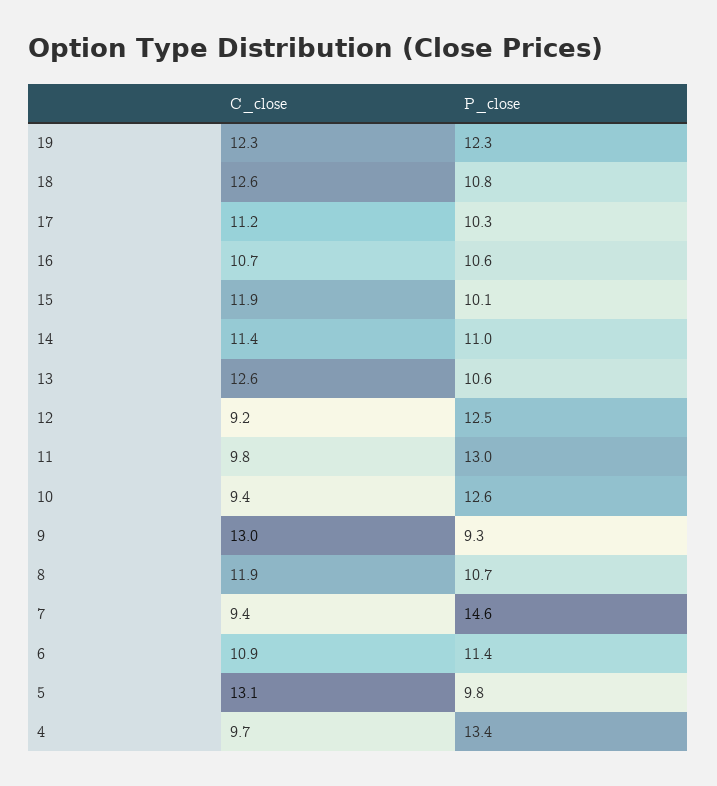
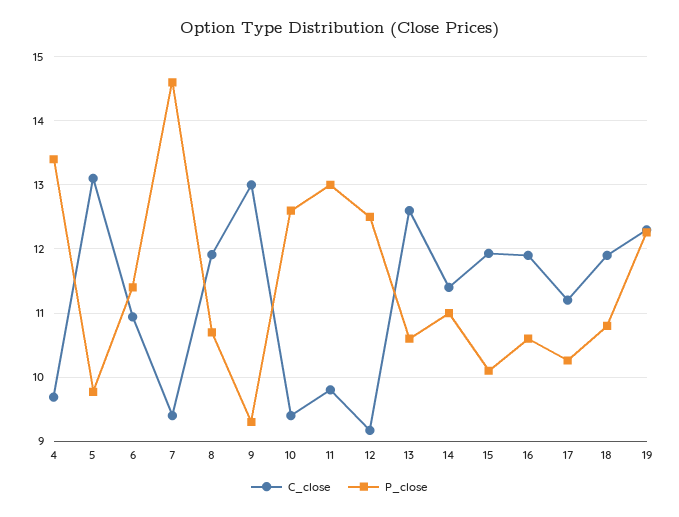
  {
    "C_close": {
      "19": 12.3,
-     "18": 12.6,
+     "18": 11.9,
      "17": 11.2,
-     "16": 10.7,
+     "16": 11.9,
      "15": 11.9,
      "14": 11.4,
      "13": 12.6,
      "12": 9.2,
      "11": 9.8,
      "10": 9.4,
      "9": 13,
      "8": 11.9,
      "7": 9.4,
      "6": 10.9,
      "5": 13.1,
      "4": 9.7
    },
    "P_close": {
      "19": 12.3,
      "18": 10.8,
      "17": 10.3,
      "16": 10.6,
      "15": 10.1,
      "14": 11,
      "13": 10.6,
      "12": 12.5,
      "11": 13,
      "10": 12.6,
      "9": 9.3,
      "8": 10.7,
      "7": 14.6,
      "6": 11.4,
      "5": 9.8,
      "4": 13.4
    }
  }

